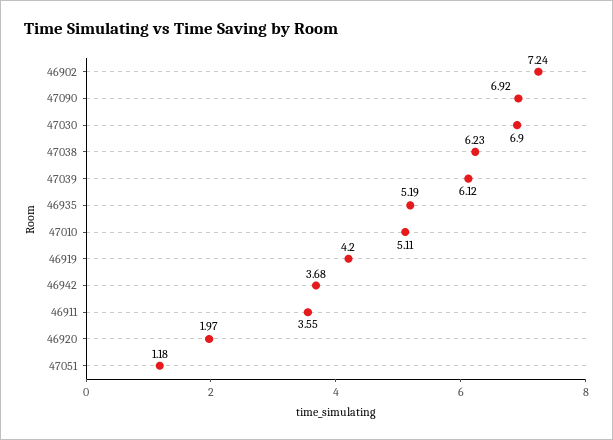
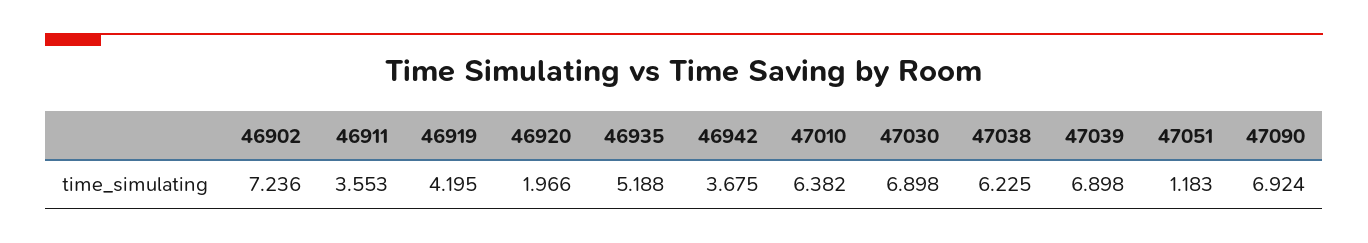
  {
    "46902": 7.236,
    "47090": 6.924,
    "47030": 6.898,
    "47038": 6.225,
-   "47039": 6.12,
+   "47039": 6.898,
    "46935": 5.188,
-   "47010": 5.11,
+   "47010": 6.382,
    "46919": 4.195,
    "46942": 3.675,
    "46911": 3.553,
    "46920": 1.966,
    "47051": 1.183
  }

